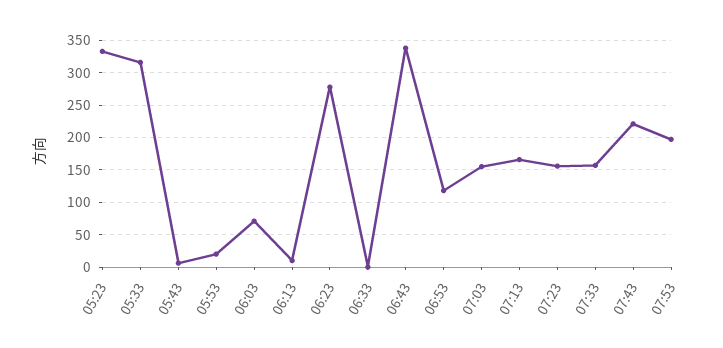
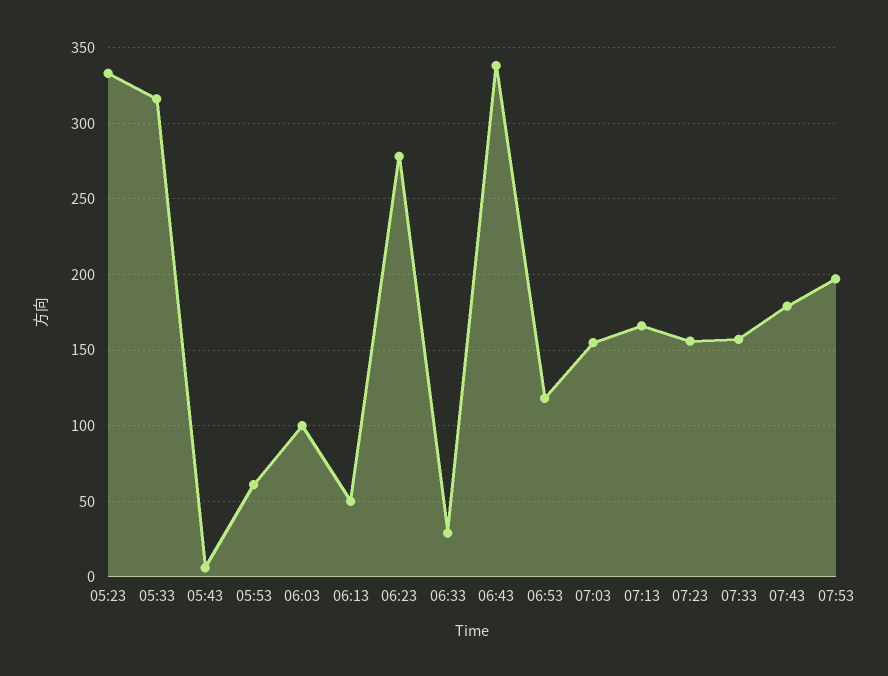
  {
    "05:23": 335,
    "05:33": 315,
    "05:43": 5,
-   "05:53": 20,
+   "05:53": 60,
-   "06:03": 70,
+   "06:03": 100,
-   "06:13": 10,
+   "06:13": 50,
    "06:23": 280,
-   "06:33": 0,
+   "06:33": 30,
    "06:43": 340,
    "06:53": 120,
    "07:03": 155,
    "07:13": 165,
    "07:23": 155,
    "07:33": 155,
-   "07:43": 220,
+   "07:43": 180,
    "07:53": 195
  }

